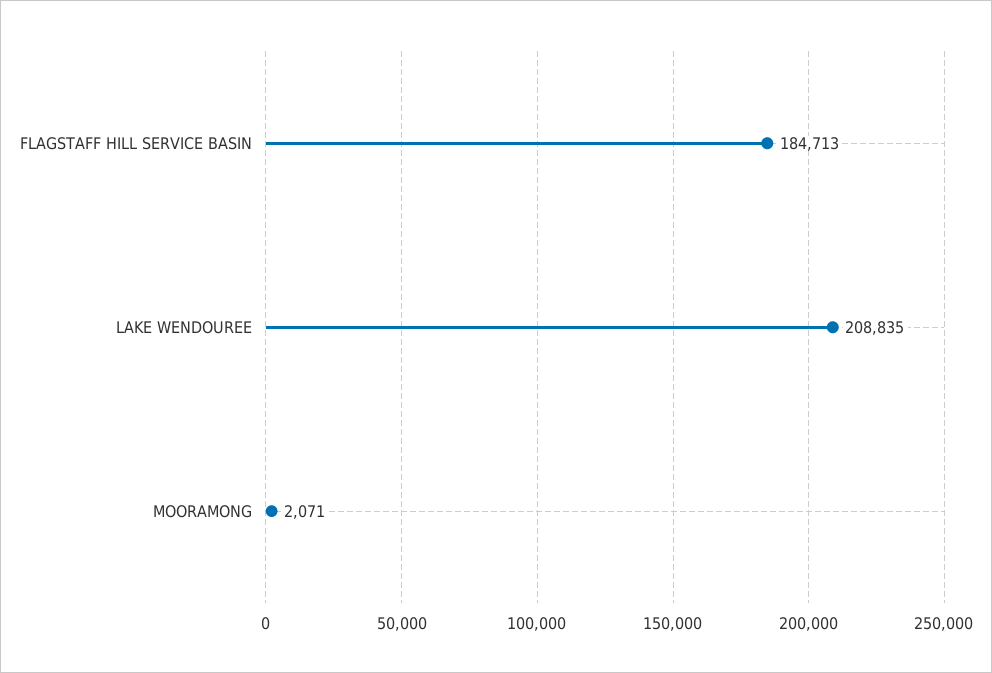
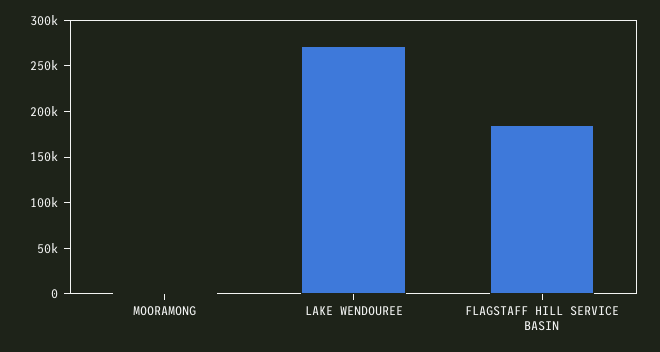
  {
    "FLAGSTAFF HILL SERVICE BASIN": 184713,
-   "LAKE WENDOUREE": 208835,
+   "LAKE WENDOUREE": 270000,
    "MOORAMONG": 2071
  }

